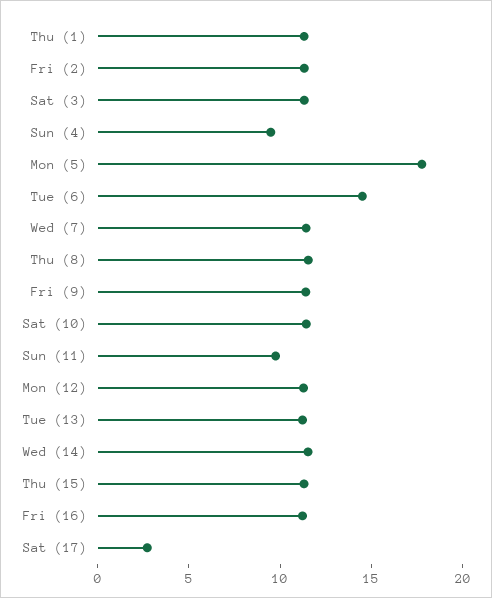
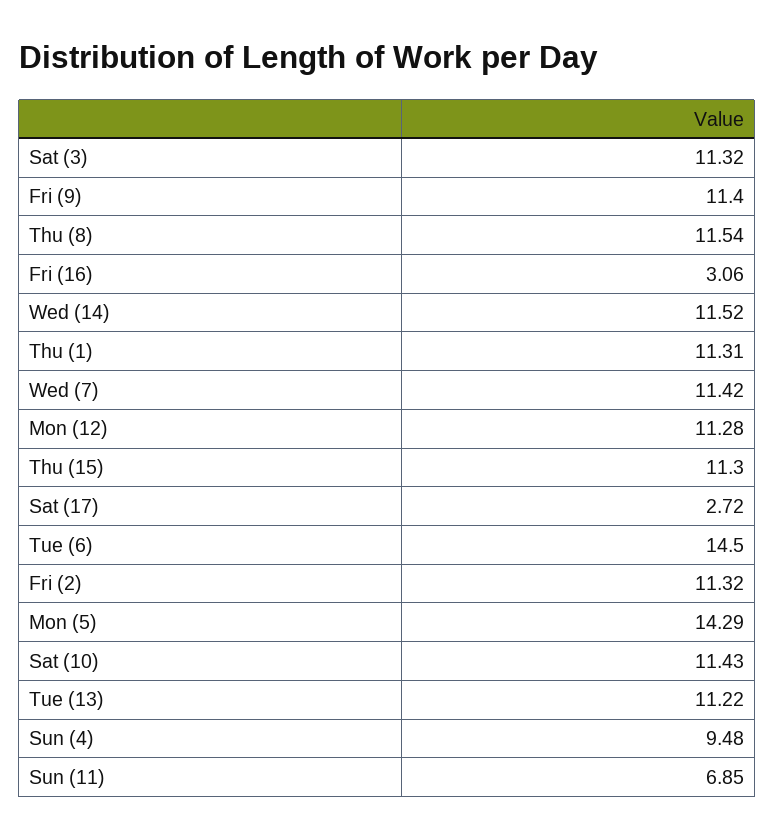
  {
    "Thu (1)": 11.31,
    "Fri (2)": 11.32,
    "Sat (3)": 11.32,
    "Sun (4)": 9.48,
-   "Mon (5)": 18,
+   "Mon (5)": 14.29,
    "Tue (6)": 14.5,
    "Wed (7)": 11.42,
    "Thu (8)": 11.54,
    "Fri (9)": 11.4,
    "Sat (10)": 11.43,
-   "Sun (11)": 10,
+   "Sun (11)": 6.85,
    "Mon (12)": 11.28,
    "Tue (13)": 11.22,
    "Wed (14)": 11.52,
    "Thu (15)": 11.3,
-   "Fri (16)": 11,
+   "Fri (16)": 3.06,
    "Sat (17)": 2.72
  }

